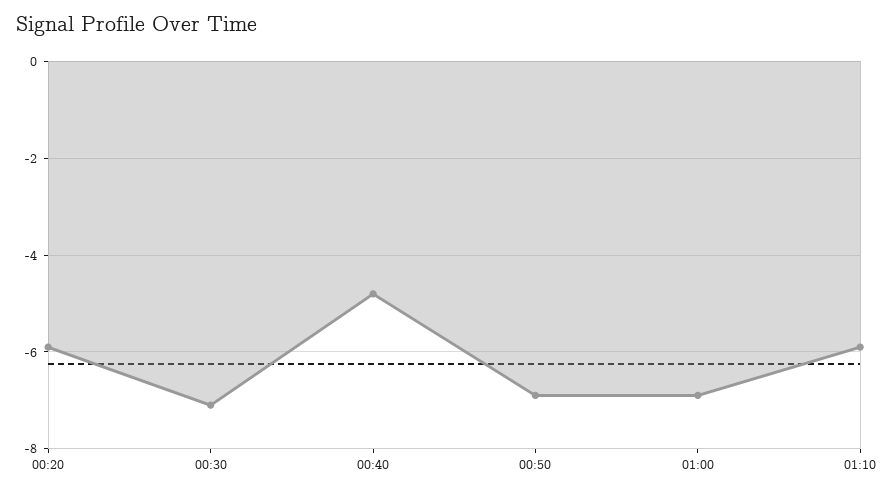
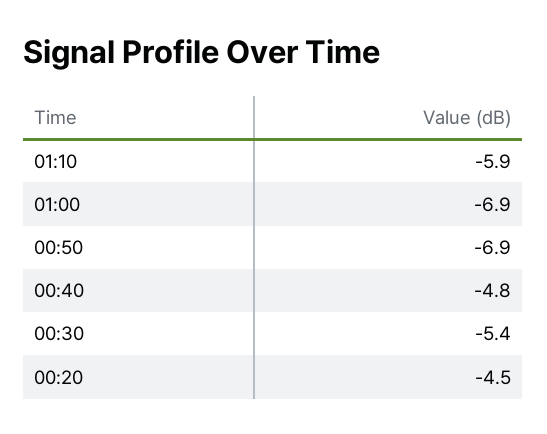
  {
-   "00:20": -6,
+   "00:20": -4.5,
-   "00:30": -7,
+   "00:30": -5.4,
    "00:40": -4.8,
    "00:50": -6.9,
    "01:00": -6.9,
    "01:10": -5.9
  }

